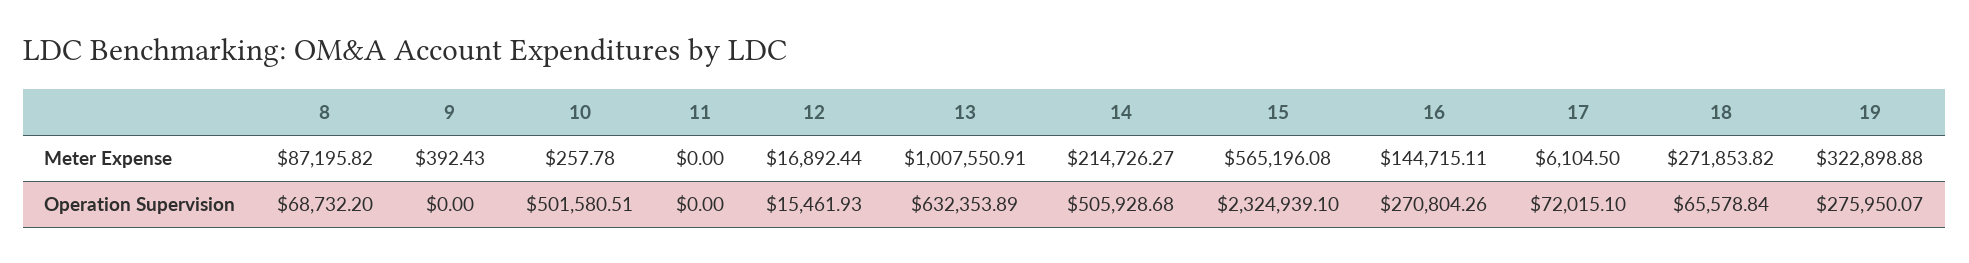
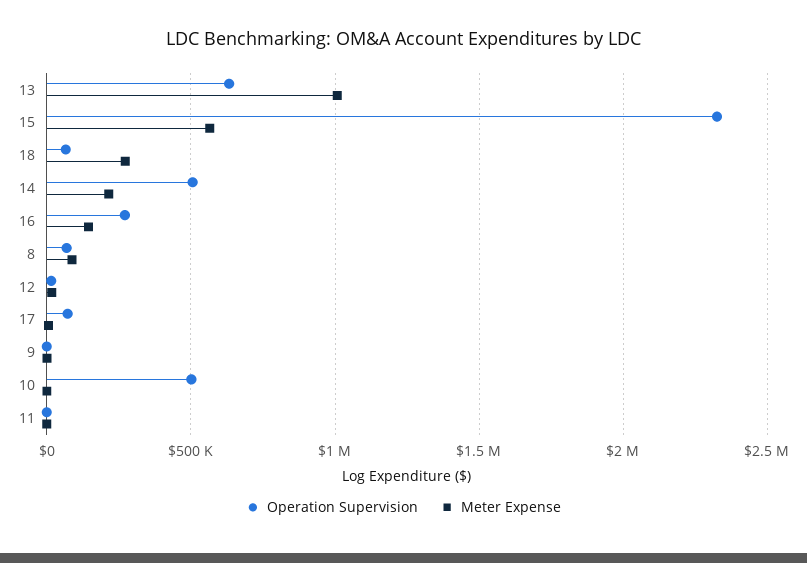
  {
    "Meter Expense": {
      "8": 87195.82,
      "9": 392.43,
      "10": 257.78,
      "11": 0,
      "12": 16892.44,
      "13": 1007550.91,
      "14": 214726.27,
      "15": 565196.08,
      "16": 144715.11,
      "17": 6104.5,
-     "18": 271853.82,
+     "18": 271853.82
-     "19": 322898.88
    },
    "Operation Supervision": {
      "8": 68732.2,
      "9": 0,
      "10": 501580.51,
      "11": 0,
      "12": 15461.93,
      "13": 632353.89,
      "14": 505928.68,
      "15": 2324939.1,
      "16": 270804.26,
      "17": 72015.1,
-     "18": 65578.84,
+     "18": 65578.84
-     "19": 275950.07
    }
  }

